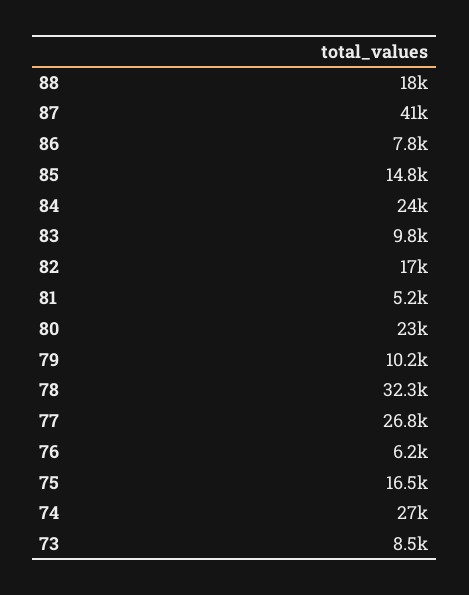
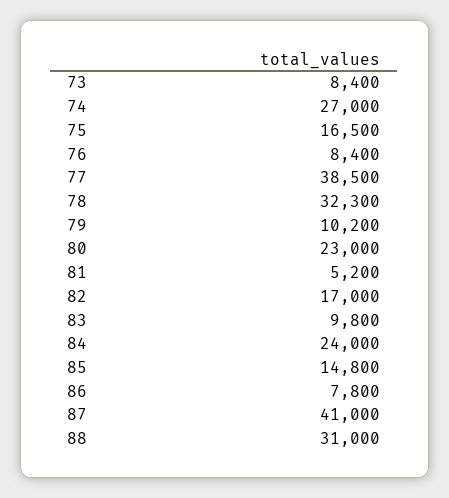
  {
-   "88": 18000,
+   "88": 31000,
    "87": 41000,
    "86": 7800,
    "85": 14800,
    "84": 24000,
    "83": 9800,
    "82": 17000,
    "81": 5200,
    "80": 23000,
    "79": 10200,
    "78": 32300,
-   "77": 26800,
+   "77": 38500,
-   "76": 6200,
+   "76": 8400,
    "75": 16500,
    "74": 27000,
-   "73": 8500
+   "73": 8400
  }

